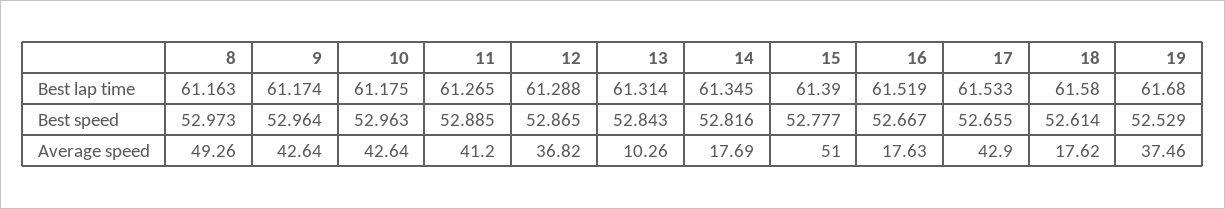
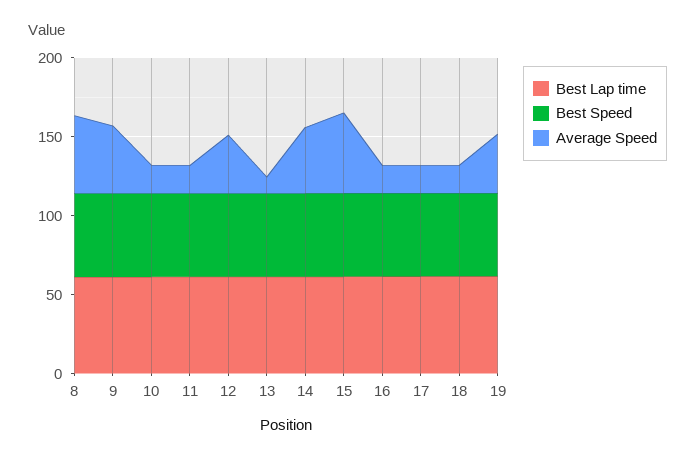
  {
    "Best lap time": {
      "8": 61.163,
      "9": 61.174,
      "10": 61.175,
      "11": 61.265,
      "12": 61.288,
      "13": 61.314,
      "14": 61.345,
      "15": 61.39,
      "16": 61.519,
      "17": 61.533,
      "18": 61.58,
      "19": 61.68
    },
    "Best speed": {
      "8": 52.973,
      "9": 52.964,
      "10": 52.963,
      "11": 52.885,
      "12": 52.865,
      "13": 52.843,
      "14": 52.816,
      "15": 52.777,
      "16": 52.667,
      "17": 52.655,
      "18": 52.614,
      "19": 52.529
    },
    "Average speed": {
      "8": 49.26,
      "9": 42.64,
-     "10": 42.64,
+     "10": 20,
-     "11": 41.2,
+     "11": 20,
      "12": 36.82,
      "13": 10.26,
-     "14": 17.69,
+     "14": 40,
      "15": 51,
      "16": 17.63,
-     "17": 42.9,
+     "17": 20,
      "18": 17.62,
      "19": 37.46
    }
  }

